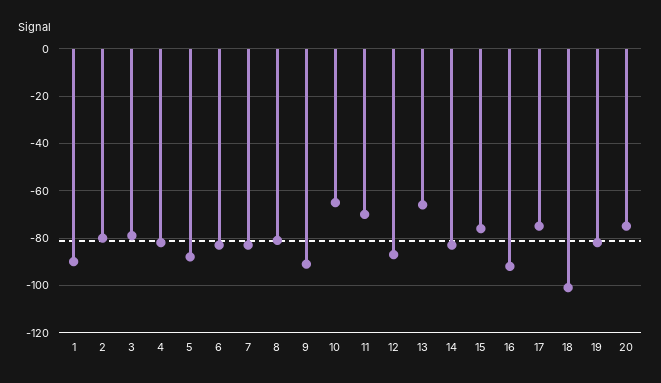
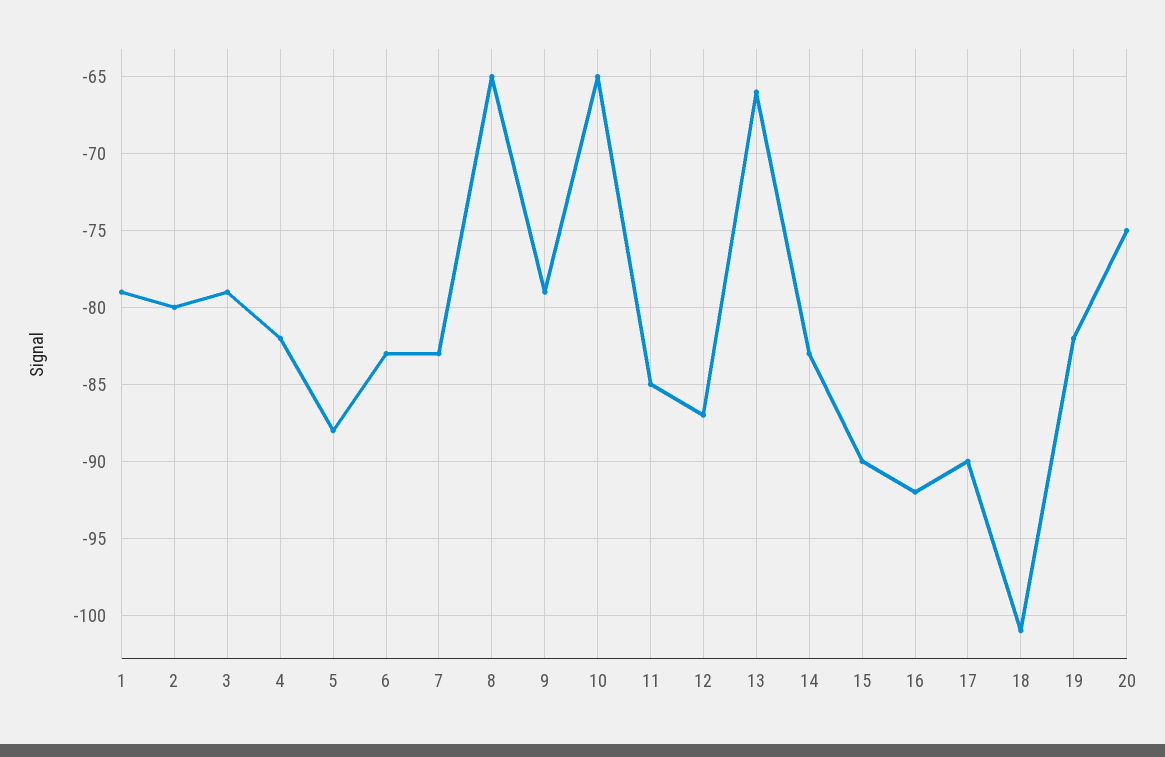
  {
-   "1": -90,
+   "1": -79,
    "2": -80,
    "3": -79,
    "4": -82,
    "5": -88,
    "6": -83,
    "7": -83,
-   "8": -80,
+   "8": -65,
-   "9": -90,
+   "9": -79,
    "10": -65,
-   "11": -70,
+   "11": -85,
    "12": -87,
    "13": -66,
    "14": -83,
-   "15": -75,
+   "15": -90,
    "16": -92,
-   "17": -75,
+   "17": -90,
    "18": -101,
    "19": -82,
    "20": -75
  }

